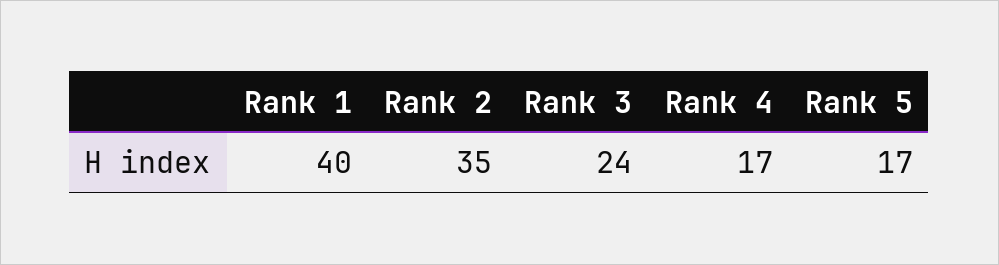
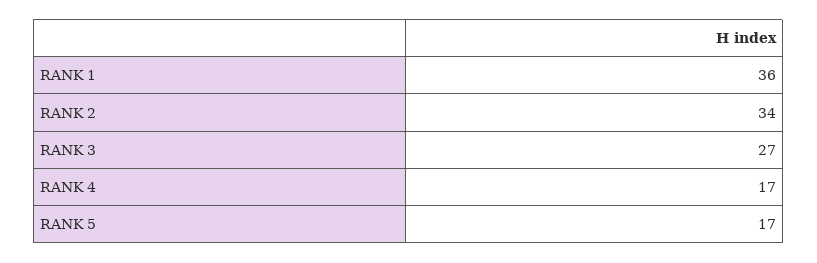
  {
-   "Rank 1": 40,
+   "Rank 1": 36,
-   "Rank 2": 35,
+   "Rank 2": 34,
-   "Rank 3": 24,
+   "Rank 3": 27,
    "Rank 4": 17,
    "Rank 5": 17
  }

